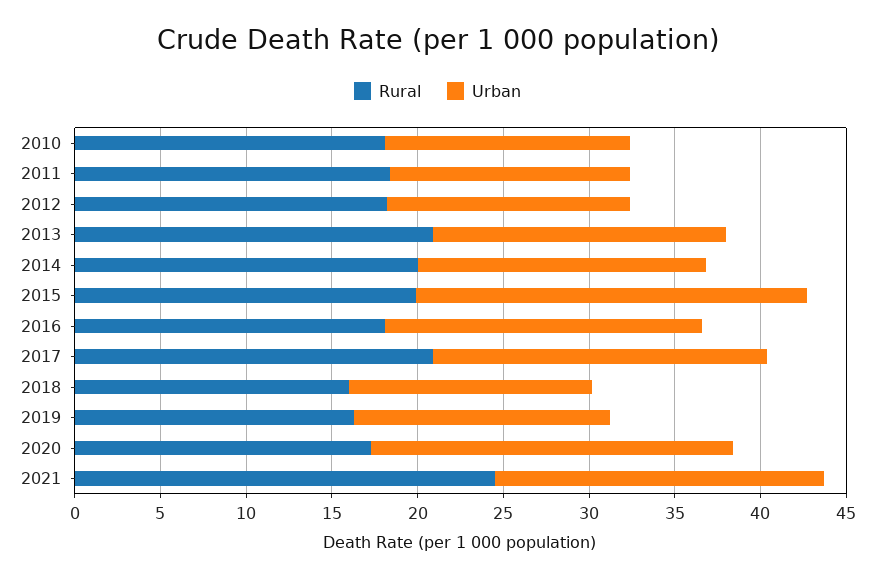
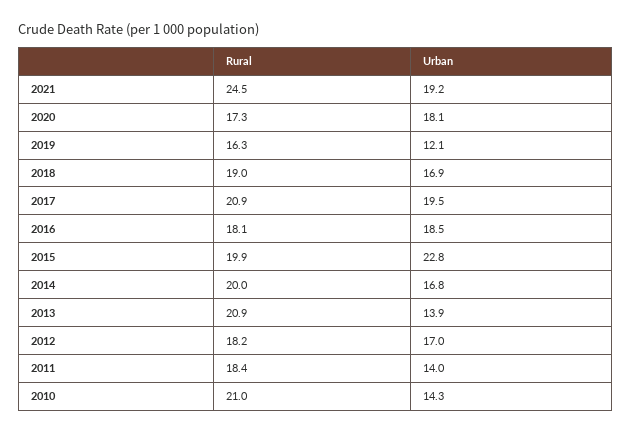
  {
    "Rural": {
-     "2010": 18,
+     "2010": 21,
      "2011": 18.4,
      "2012": 18.2,
      "2013": 20.9,
      "2014": 20,
      "2015": 19.9,
      "2016": 18.1,
      "2017": 20.9,
-     "2018": 16,
+     "2018": 19,
      "2019": 16.3,
      "2020": 17.3,
      "2021": 24.5
    },
    "Urban": {
      "2010": 14.3,
      "2011": 14,
-     "2012": 14,
+     "2012": 17,
-     "2013": 17,
+     "2013": 13.9,
      "2014": 16.8,
      "2015": 22.8,
      "2016": 18.5,
      "2017": 19.5,
-     "2018": 14,
+     "2018": 16.9,
-     "2019": 15,
+     "2019": 12.1,
-     "2020": 21,
+     "2020": 18.1,
      "2021": 19.2
    }
  }

